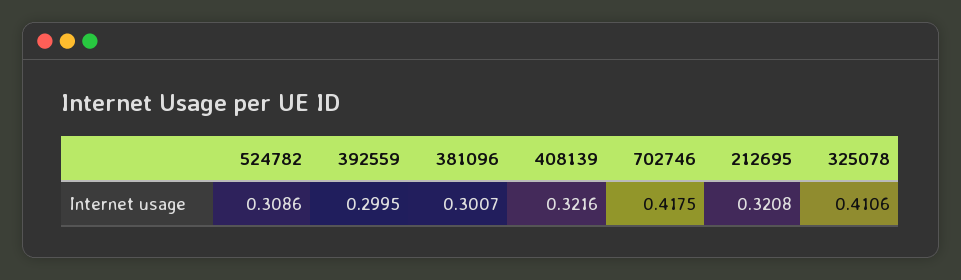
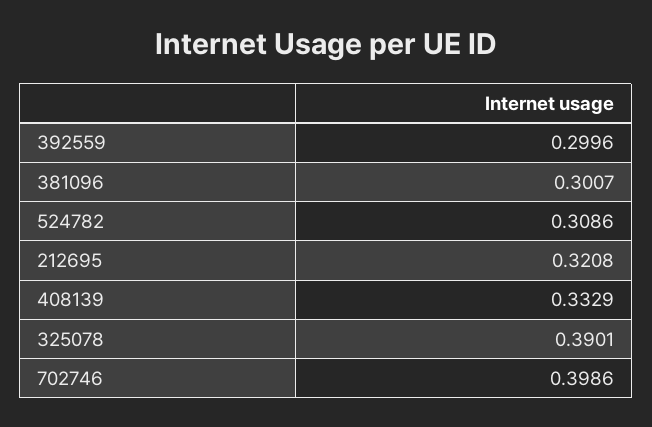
  {
    "524782": 0.3086,
-   "392559": 0.2995,
+   "392559": 0.2996,
    "381096": 0.3007,
-   "408139": 0.3216,
+   "408139": 0.3329,
-   "702746": 0.4175,
+   "702746": 0.3986,
    "212695": 0.3208,
-   "325078": 0.4106
+   "325078": 0.3901
  }

